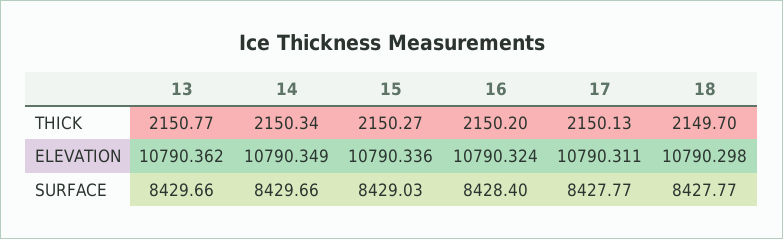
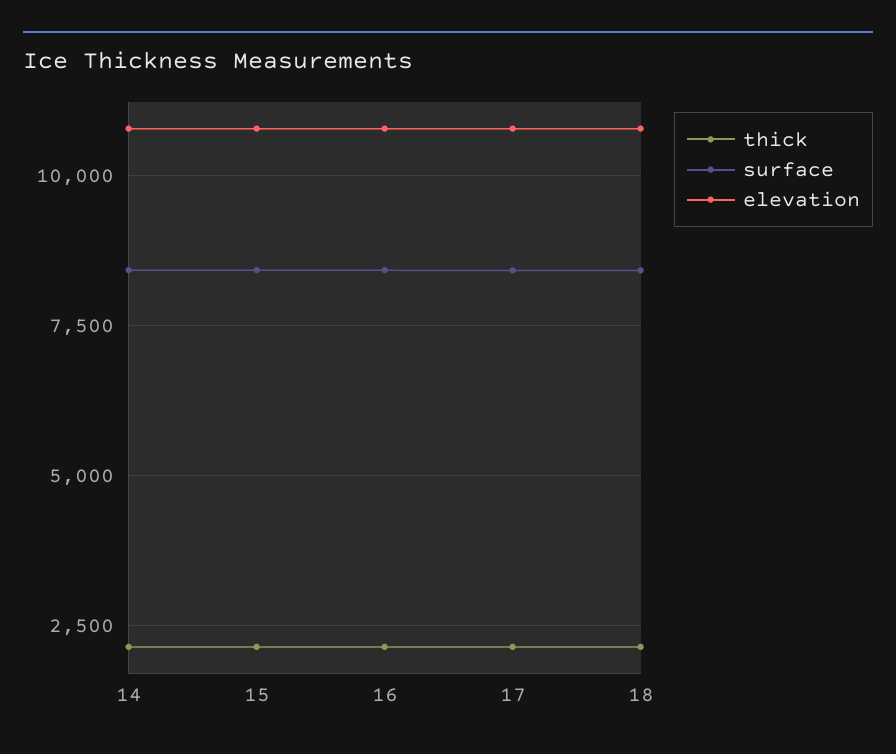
  {
    "THICK": {
-     "13": 2150.77,
      "14": 2150.34,
      "15": 2150.27,
      "16": 2150.2,
      "17": 2150.13,
      "18": 2149.7
    },
    "ELEVATION": {
-     "13": 10790.362,
      "14": 10790.349,
      "15": 10790.336,
      "16": 10790.324,
      "17": 10790.311,
      "18": 10790.298
    },
    "SURFACE": {
-     "13": 8429.66,
      "14": 8429.66,
      "15": 8429.03,
      "16": 8428.4,
      "17": 8427.77,
      "18": 8427.77
    }
  }

